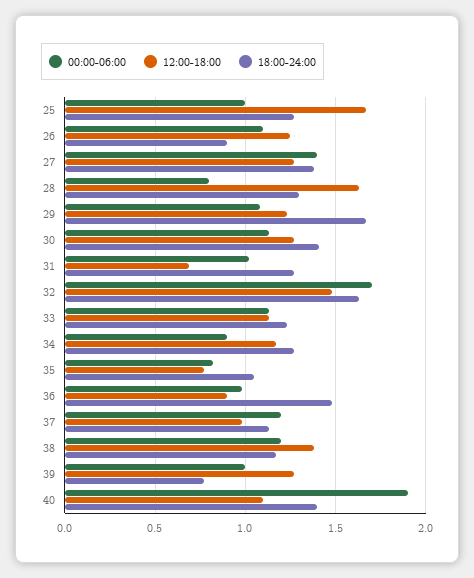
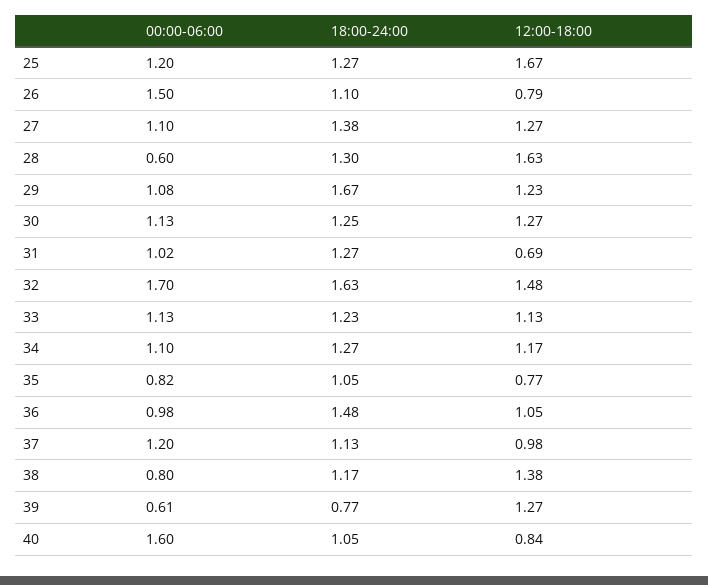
  {
    "00:00-06:00": {
-     "25": 1,
+     "25": 1.2,
-     "26": 1.1,
+     "26": 1.5,
-     "27": 1.4,
+     "27": 1.1,
-     "28": 0.8,
+     "28": 0.6,
      "29": 1.08,
      "30": 1.13,
      "31": 1.02,
      "32": 1.7,
      "33": 1.13,
-     "34": 0.9,
+     "34": 1.1,
      "35": 0.82,
      "36": 0.98,
      "37": 1.2,
-     "38": 1.2,
+     "38": 0.8,
-     "39": 1,
+     "39": 0.61,
-     "40": 1.9
+     "40": 1.6
    },
    "12:00-18:00": {
      "25": 1.67,
-     "26": 1.25,
+     "26": 0.79,
      "27": 1.27,
      "28": 1.63,
      "29": 1.23,
      "30": 1.27,
      "31": 0.69,
      "32": 1.48,
      "33": 1.13,
      "34": 1.17,
      "35": 0.77,
-     "36": 0.9,
+     "36": 1.05,
      "37": 0.98,
      "38": 1.38,
      "39": 1.27,
-     "40": 1.1
+     "40": 0.84
    },
    "18:00-24:00": {
      "25": 1.27,
-     "26": 0.9,
+     "26": 1.1,
      "27": 1.38,
      "28": 1.3,
      "29": 1.67,
-     "30": 1.4,
+     "30": 1.25,
      "31": 1.27,
      "32": 1.63,
      "33": 1.23,
      "34": 1.27,
      "35": 1.05,
      "36": 1.48,
      "37": 1.13,
      "38": 1.17,
      "39": 0.77,
-     "40": 1.4
+     "40": 1.05
    }
  }

